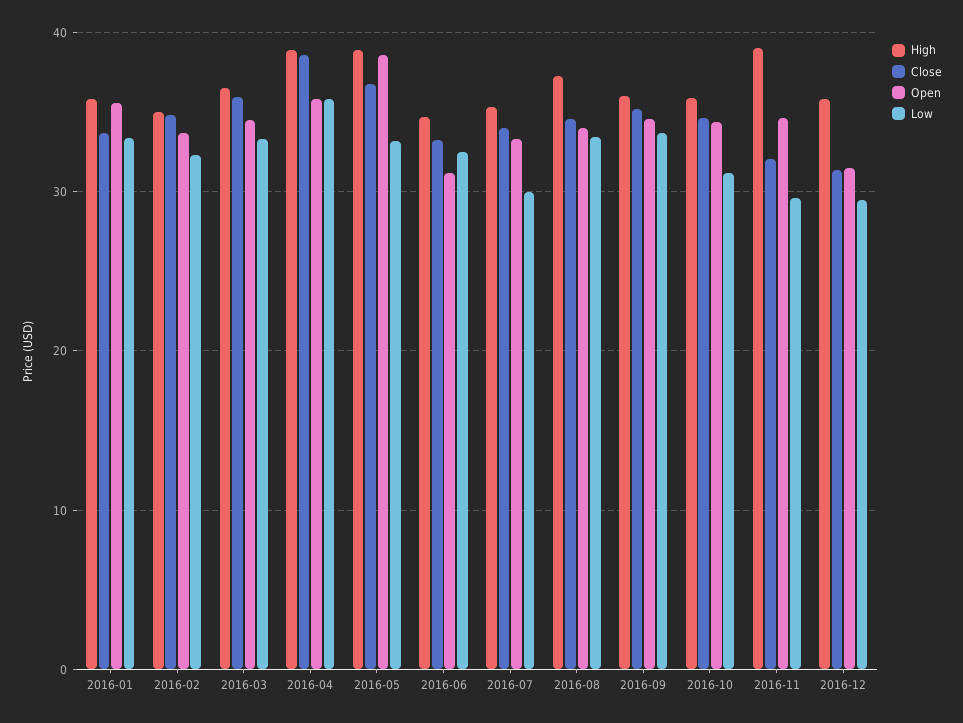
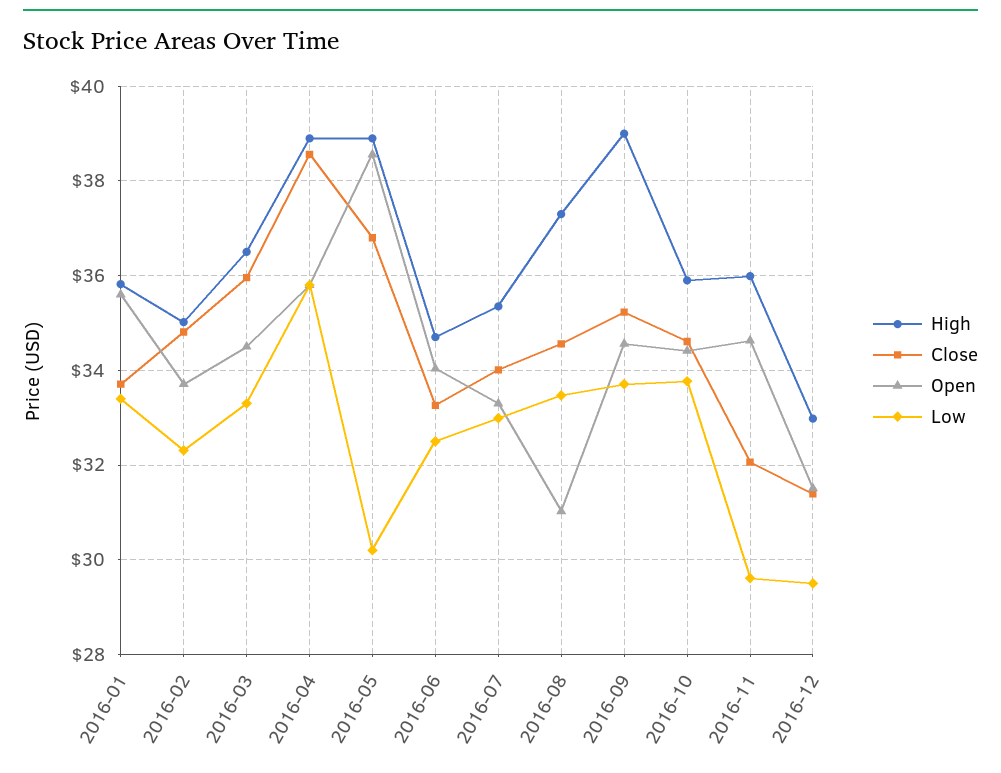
  {
    "High": {
      "2016-01": 35.8,
      "2016-02": 35,
      "2016-03": 36.6,
      "2016-04": 39,
      "2016-05": 39,
      "2016-06": 34.8,
      "2016-07": 35.4,
      "2016-08": 37.4,
-     "2016-09": 36,
+     "2016-09": 39,
      "2016-10": 36,
-     "2016-11": 39,
+     "2016-11": 36,
-     "2016-12": 36
+     "2016-12": 33
    },
    "Close": {
      "2016-01": 33.8,
      "2016-02": 34.8,
      "2016-03": 36,
      "2016-04": 38.6,
      "2016-05": 36.8,
      "2016-06": 33.2,
      "2016-07": 34,
      "2016-08": 34.6,
      "2016-09": 35.2,
      "2016-10": 34.6,
      "2016-11": 32,
      "2016-12": 31.4
    },
    "Open": {
      "2016-01": 35.6,
      "2016-02": 33.8,
      "2016-03": 34.6,
      "2016-04": 35.8,
      "2016-05": 38.6,
-     "2016-06": 31,
+     "2016-06": 34,
      "2016-07": 33.4,
-     "2016-08": 34,
+     "2016-08": 31,
      "2016-09": 34.6,
      "2016-10": 34.4,
      "2016-11": 34.6,
      "2016-12": 31.6
    },
    "Low": {
      "2016-01": 33.4,
      "2016-02": 32.4,
      "2016-03": 33.4,
      "2016-04": 35.8,
-     "2016-05": 33,
+     "2016-05": 30.2,
      "2016-06": 32.6,
-     "2016-07": 30,
+     "2016-07": 33,
      "2016-08": 33.4,
      "2016-09": 33.8,
-     "2016-10": 31,
+     "2016-10": 33.8,
      "2016-11": 29.6,
      "2016-12": 29.6
    }
  }

